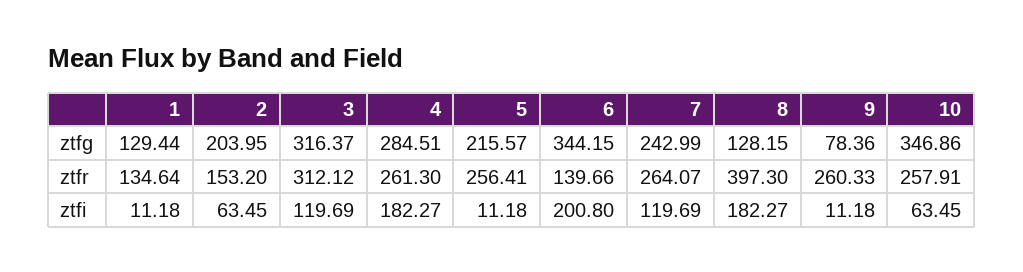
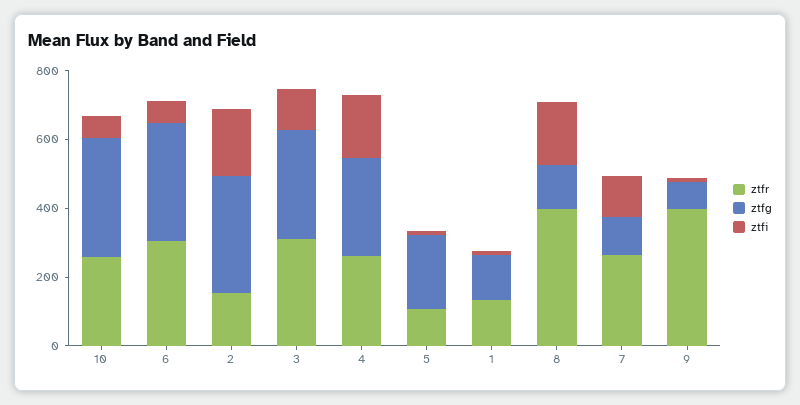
  {
    "ztfg": {
      "1": 129.44,
-     "2": 203.95,
+     "2": 350,
      "3": 316.37,
      "4": 284.51,
      "5": 215.57,
      "6": 344.15,
-     "7": 242.99,
+     "7": 100,
      "8": 128.15,
      "9": 78.36,
      "10": 346.86
    },
    "ztfr": {
      "1": 134.64,
      "2": 153.2,
      "3": 312.12,
      "4": 261.3,
-     "5": 256.41,
+     "5": 100,
-     "6": 139.66,
+     "6": 300,
      "7": 264.07,
      "8": 397.3,
-     "9": 260.33,
+     "9": 400,
      "10": 257.91
    },
    "ztfi": {
      "1": 11.18,
-     "2": 63.45,
+     "2": 200,
      "3": 119.69,
      "4": 182.27,
      "5": 11.18,
-     "6": 200.8,
+     "6": 50,
      "7": 119.69,
      "8": 182.27,
      "9": 11.18,
      "10": 63.45
    }
  }

